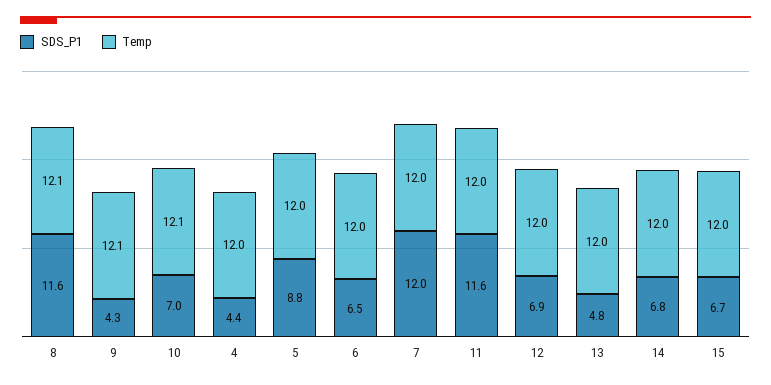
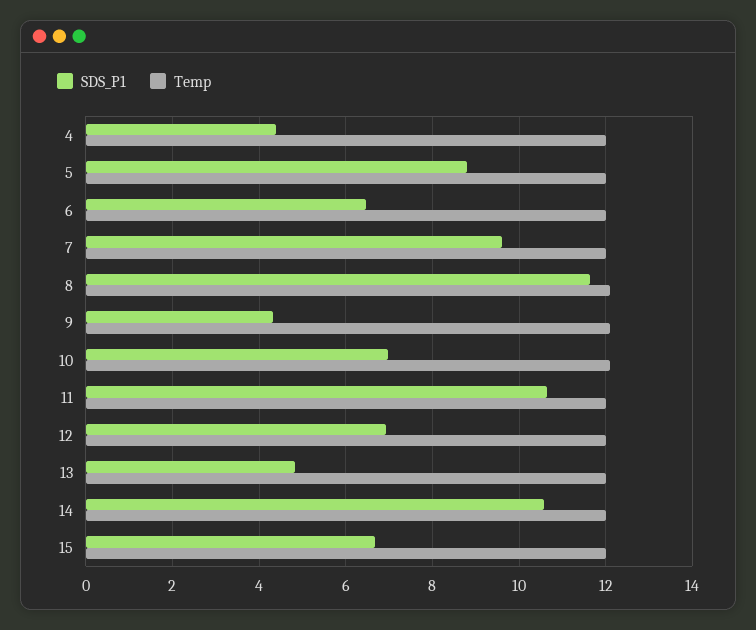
  {
    "SDS_P1": {
      "8": 11.6,
      "9": 4.3,
      "10": 7,
      "4": 4.4,
      "5": 8.8,
      "6": 6.5,
-     "7": 12,
+     "7": 9.6,
-     "11": 11.6,
+     "11": 10.6,
      "12": 6.9,
      "13": 4.8,
-     "14": 6.8,
+     "14": 10.6,
      "15": 6.7
    },
    "Temp": {
      "8": 12.1,
      "9": 12.1,
      "10": 12.1,
      "4": 12,
      "5": 12,
      "6": 12,
      "7": 12,
      "11": 12,
      "12": 12,
      "13": 12,
      "14": 12,
      "15": 12
    }
  }

